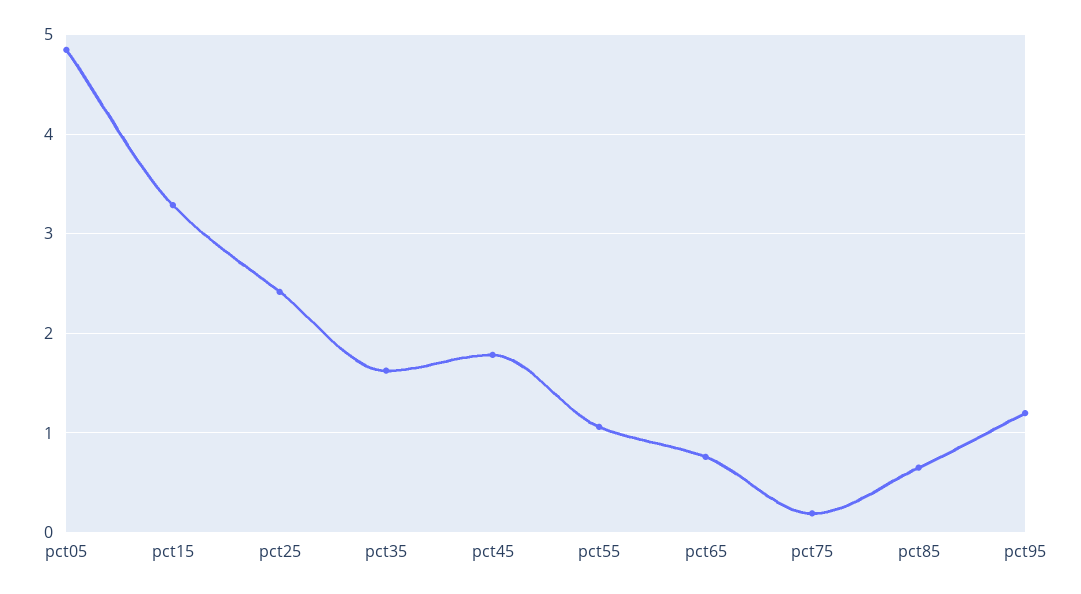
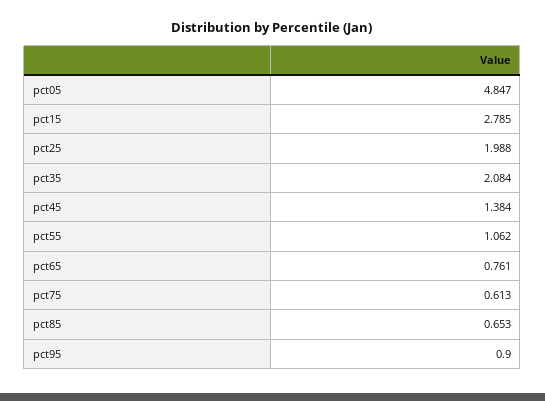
  {
    "pct05": 4.847,
-   "pct15": 3.3,
+   "pct15": 2.785,
-   "pct25": 2.4,
+   "pct25": 1.988,
-   "pct35": 1.6,
+   "pct35": 2.084,
-   "pct45": 1.8,
+   "pct45": 1.384,
    "pct55": 1.062,
    "pct65": 0.761,
-   "pct75": 0.2,
+   "pct75": 0.613,
    "pct85": 0.653,
-   "pct95": 1.2
+   "pct95": 0.9
  }

